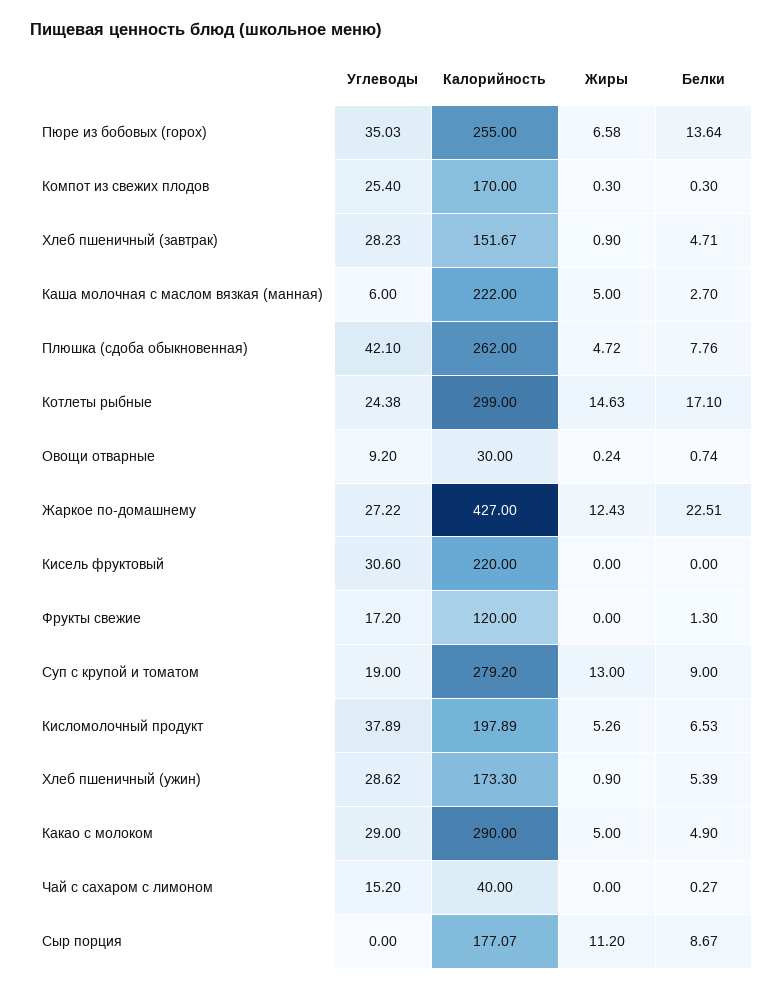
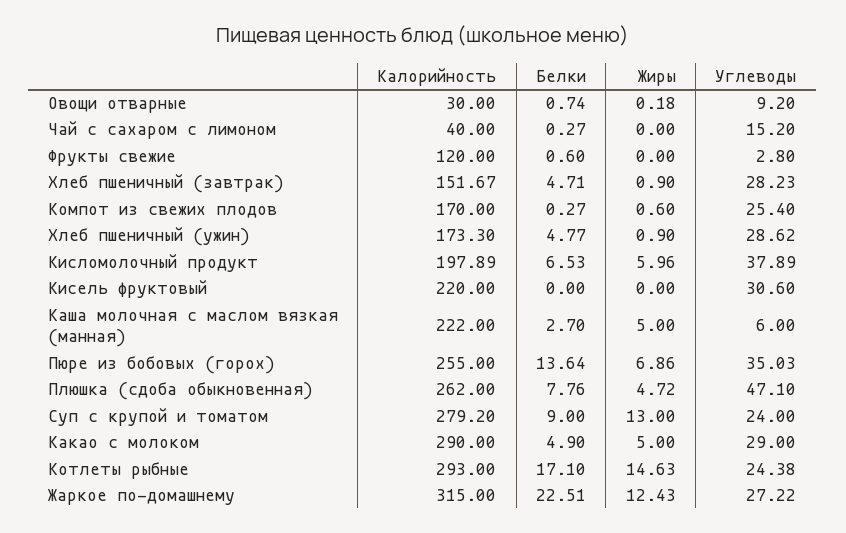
  {
    "Углеводы": {
      "Пюре из бобовых (горох)": 35.03,
      "Компот из свежих плодов": 25.4,
      "Хлеб пшеничный (завтрак)": 28.23,
      "Каша молочная с маслом вязкая (манная)": 6,
-     "Плюшка (сдоба обыкновенная)": 42.1,
+     "Плюшка (сдоба обыкновенная)": 47.1,
      "Котлеты рыбные": 24.38,
      "Овощи отварные": 9.2,
      "Жаркое по-домашнему": 27.22,
      "Кисель фруктовый": 30.6,
-     "Фрукты свежие": 17.2,
+     "Фрукты свежие": 2.8,
-     "Суп с крупой и томатом": 19,
+     "Суп с крупой и томатом": 24,
      "Кисломолочный продукт": 37.89,
      "Хлеб пшеничный (ужин)": 28.62,
      "Какао с молоком": 29,
-     "Чай с сахаром с лимоном": 15.2,
+     "Чай с сахаром с лимоном": 15.2
-     "Сыр порция": 0
    },
    "Калорийность": {
      "Пюре из бобовых (горох)": 255,
      "Компот из свежих плодов": 170,
      "Хлеб пшеничный (завтрак)": 151.67,
      "Каша молочная с маслом вязкая (манная)": 222,
      "Плюшка (сдоба обыкновенная)": 262,
-     "Котлеты рыбные": 299,
+     "Котлеты рыбные": 293,
      "Овощи отварные": 30,
-     "Жаркое по-домашнему": 427,
+     "Жаркое по-домашнему": 315,
      "Кисель фруктовый": 220,
      "Фрукты свежие": 120,
      "Суп с крупой и томатом": 279.2,
      "Кисломолочный продукт": 197.89,
      "Хлеб пшеничный (ужин)": 173.3,
      "Какао с молоком": 290,
-     "Чай с сахаром с лимоном": 40,
+     "Чай с сахаром с лимоном": 40
-     "Сыр порция": 177.07
    },
    "Жиры": {
-     "Пюре из бобовых (горох)": 6.58,
+     "Пюре из бобовых (горох)": 6.86,
-     "Компот из свежих плодов": 0.3,
+     "Компот из свежих плодов": 0.6,
      "Хлеб пшеничный (завтрак)": 0.9,
      "Каша молочная с маслом вязкая (манная)": 5,
      "Плюшка (сдоба обыкновенная)": 4.72,
      "Котлеты рыбные": 14.63,
-     "Овощи отварные": 0.24,
+     "Овощи отварные": 0.18,
      "Жаркое по-домашнему": 12.43,
      "Кисель фруктовый": 0,
      "Фрукты свежие": 0,
      "Суп с крупой и томатом": 13,
-     "Кисломолочный продукт": 5.26,
+     "Кисломолочный продукт": 5.96,
      "Хлеб пшеничный (ужин)": 0.9,
      "Какао с молоком": 5,
-     "Чай с сахаром с лимоном": 0,
+     "Чай с сахаром с лимоном": 0
-     "Сыр порция": 11.2
    },
    "Белки": {
      "Пюре из бобовых (горох)": 13.64,
-     "Компот из свежих плодов": 0.3,
+     "Компот из свежих плодов": 0.27,
      "Хлеб пшеничный (завтрак)": 4.71,
      "Каша молочная с маслом вязкая (манная)": 2.7,
      "Плюшка (сдоба обыкновенная)": 7.76,
      "Котлеты рыбные": 17.1,
      "Овощи отварные": 0.74,
      "Жаркое по-домашнему": 22.51,
      "Кисель фруктовый": 0,
-     "Фрукты свежие": 1.3,
+     "Фрукты свежие": 0.6,
      "Суп с крупой и томатом": 9,
      "Кисломолочный продукт": 6.53,
-     "Хлеб пшеничный (ужин)": 5.39,
+     "Хлеб пшеничный (ужин)": 4.77,
      "Какао с молоком": 4.9,
-     "Чай с сахаром с лимоном": 0.27,
+     "Чай с сахаром с лимоном": 0.27
-     "Сыр порция": 8.67
    }
  }

